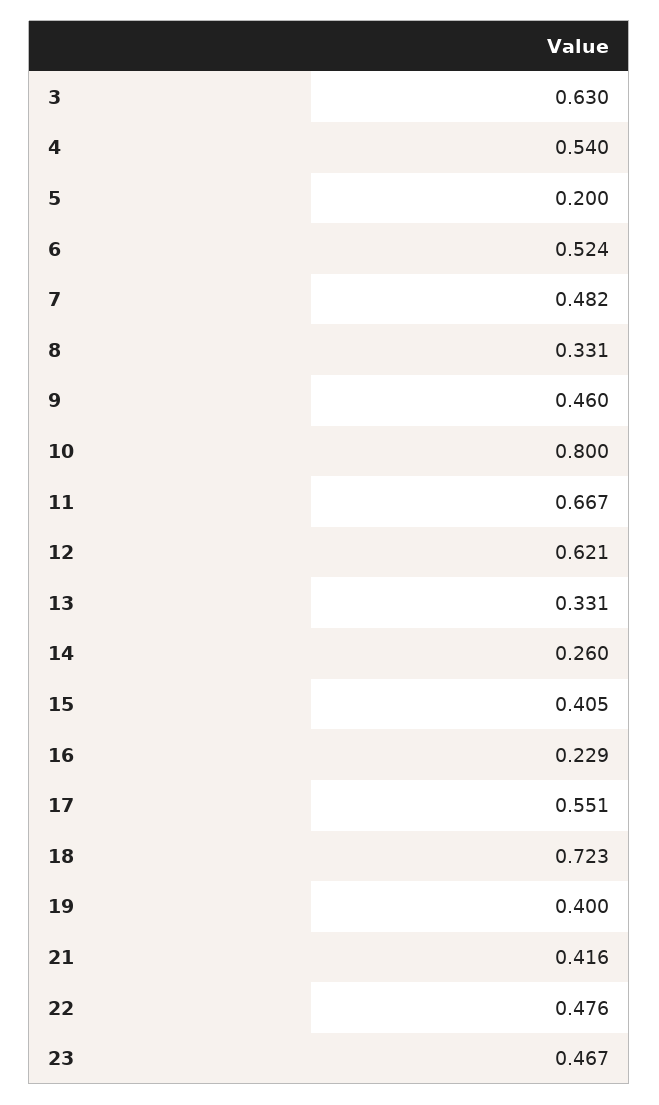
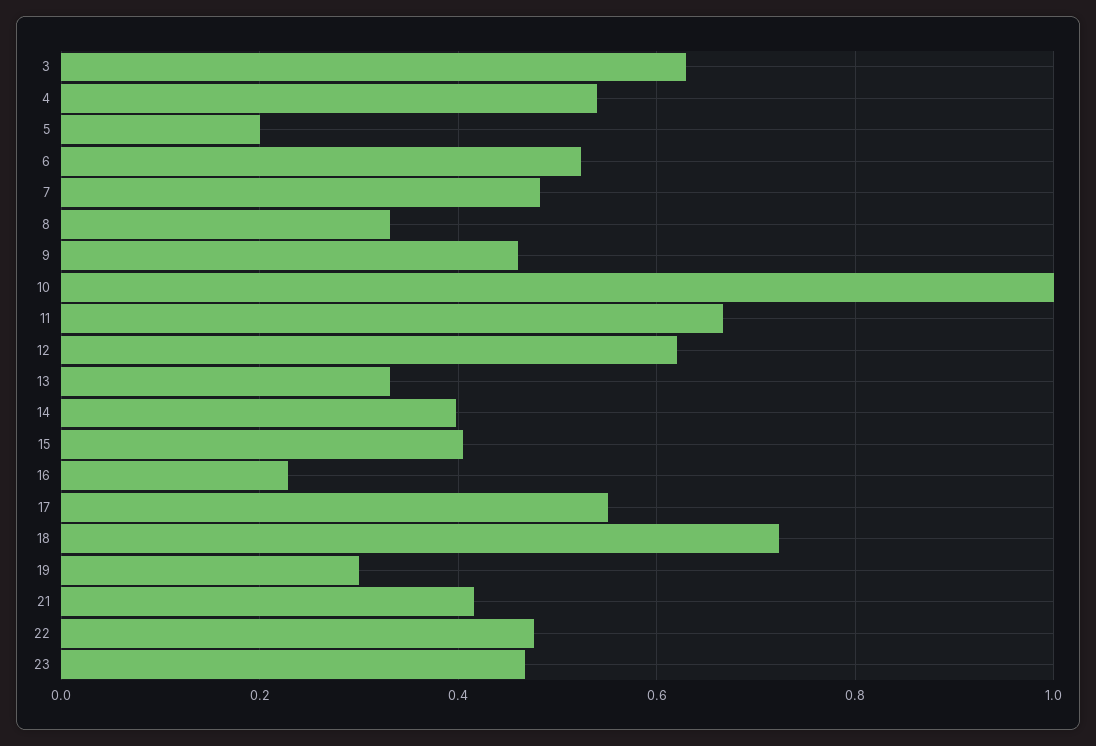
  {
    "3": 0.63,
    "4": 0.54,
    "5": 0.2,
    "6": 0.524,
    "7": 0.482,
    "8": 0.331,
    "9": 0.46,
-   "10": 0.8,
+   "10": 1,
    "11": 0.667,
    "12": 0.621,
    "13": 0.331,
-   "14": 0.26,
+   "14": 0.4,
    "15": 0.405,
    "16": 0.229,
    "17": 0.551,
    "18": 0.723,
-   "19": 0.4,
+   "19": 0.3,
    "21": 0.416,
    "22": 0.476,
    "23": 0.467
  }

